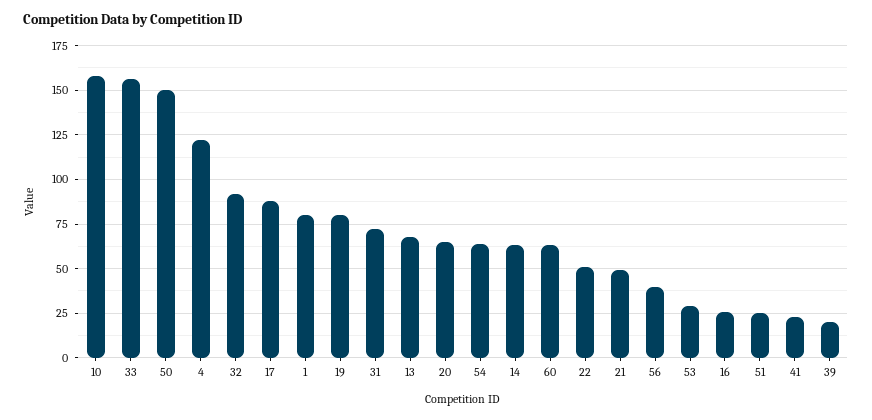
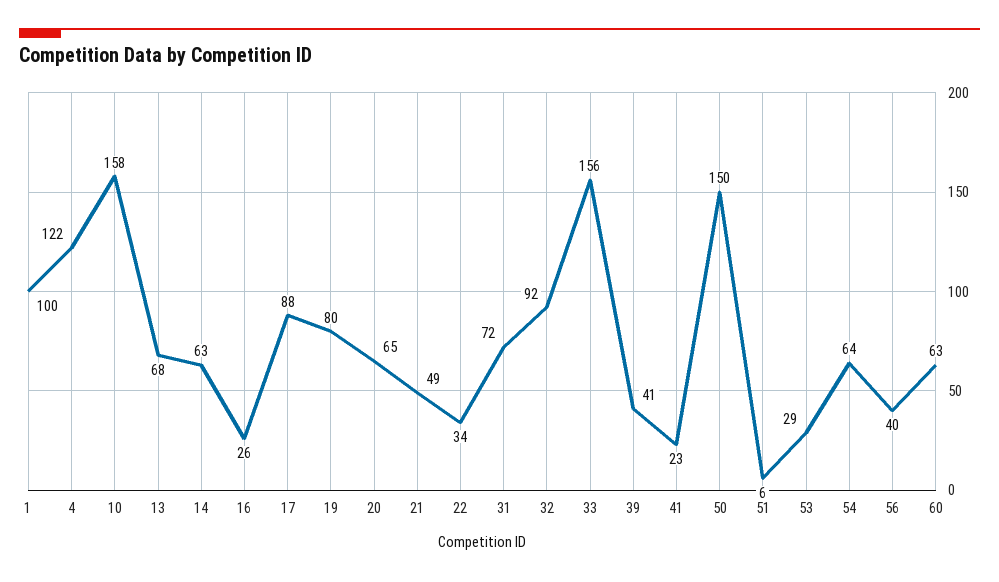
  {
    "10": 158,
    "33": 156,
    "50": 150,
    "4": 122,
    "32": 92,
    "17": 88,
-   "1": 80,
+   "1": 100,
    "19": 80,
    "31": 72,
    "13": 68,
    "20": 65,
    "54": 64,
    "14": 63,
    "60": 63,
-   "22": 50,
+   "22": 34,
    "21": 49,
    "56": 40,
    "53": 29,
    "16": 26,
-   "51": 25,
+   "51": 6,
    "41": 23,
-   "39": 20
+   "39": 41
  }

